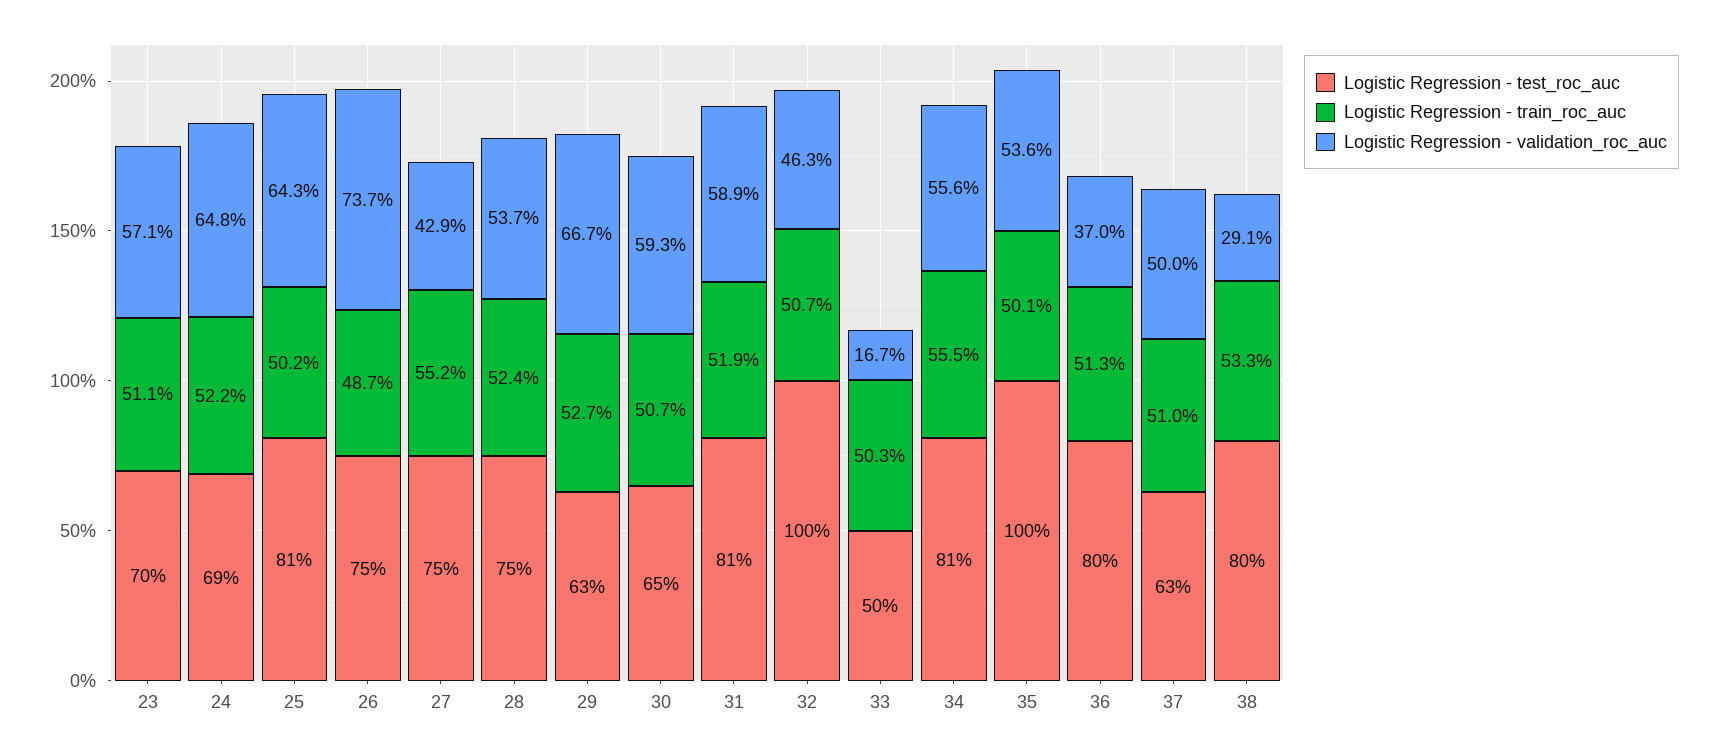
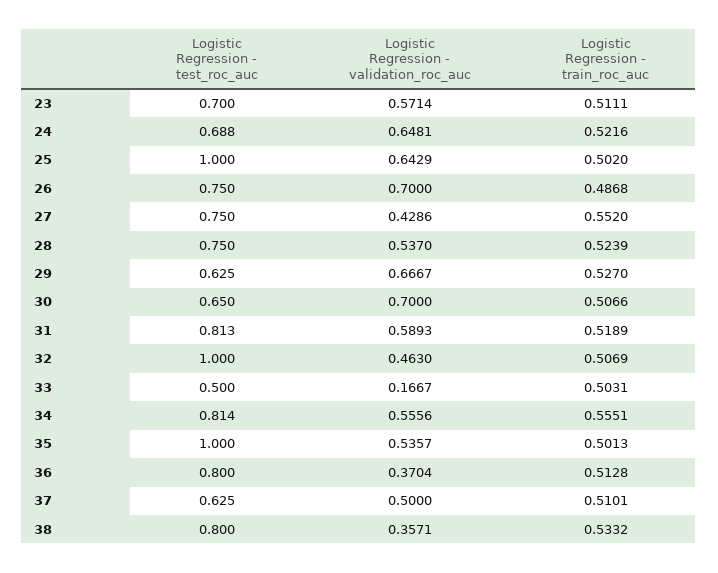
  {
    "Logistic Regression - test_roc_auc": {
      "23": 0.7,
      "24": 0.688,
-     "25": 0.81,
+     "25": 1,
      "26": 0.75,
      "27": 0.75,
      "28": 0.75,
      "29": 0.625,
      "30": 0.65,
      "31": 0.813,
      "32": 1,
      "33": 0.5,
      "34": 0.814,
      "35": 1,
      "36": 0.8,
      "37": 0.625,
      "38": 0.8
    },
    "Logistic Regression - train_roc_auc": {
      "23": 0.5111,
      "24": 0.5216,
      "25": 0.502,
      "26": 0.4868,
      "27": 0.552,
      "28": 0.5239,
      "29": 0.527,
      "30": 0.5066,
      "31": 0.5189,
      "32": 0.5069,
      "33": 0.5031,
      "34": 0.5551,
      "35": 0.5013,
      "36": 0.5128,
      "37": 0.5101,
      "38": 0.5332
    },
    "Logistic Regression - validation_roc_auc": {
      "23": 0.5714,
      "24": 0.6481,
      "25": 0.6429,
-     "26": 0.737,
+     "26": 0.7,
      "27": 0.4286,
      "28": 0.537,
      "29": 0.6667,
-     "30": 0.593,
+     "30": 0.7,
      "31": 0.5893,
      "32": 0.463,
      "33": 0.1667,
      "34": 0.5556,
      "35": 0.5357,
      "36": 0.3704,
      "37": 0.5,
-     "38": 0.291
+     "38": 0.3571
    }
  }

